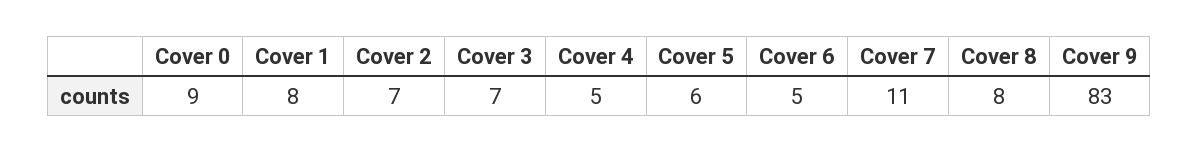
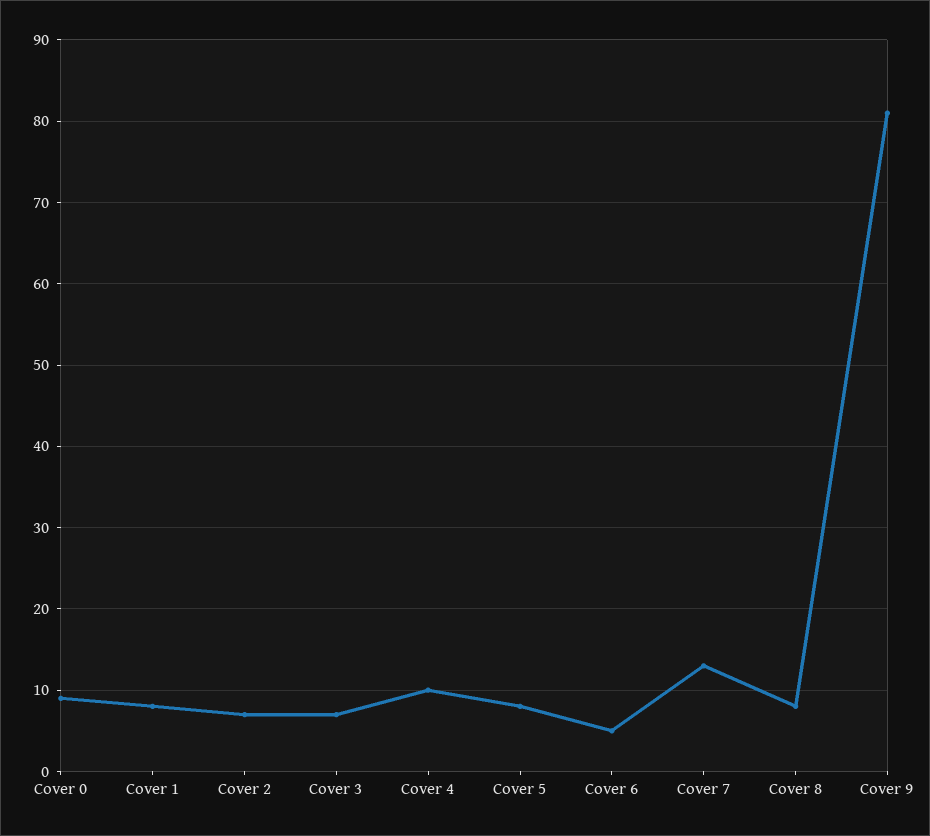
  {
    "Cover 0": 9,
    "Cover 1": 8,
    "Cover 2": 7,
    "Cover 3": 7,
-   "Cover 4": 5,
+   "Cover 4": 10,
-   "Cover 5": 6,
+   "Cover 5": 8,
    "Cover 6": 5,
-   "Cover 7": 11,
+   "Cover 7": 13,
    "Cover 8": 8,
-   "Cover 9": 83
+   "Cover 9": 81
  }

